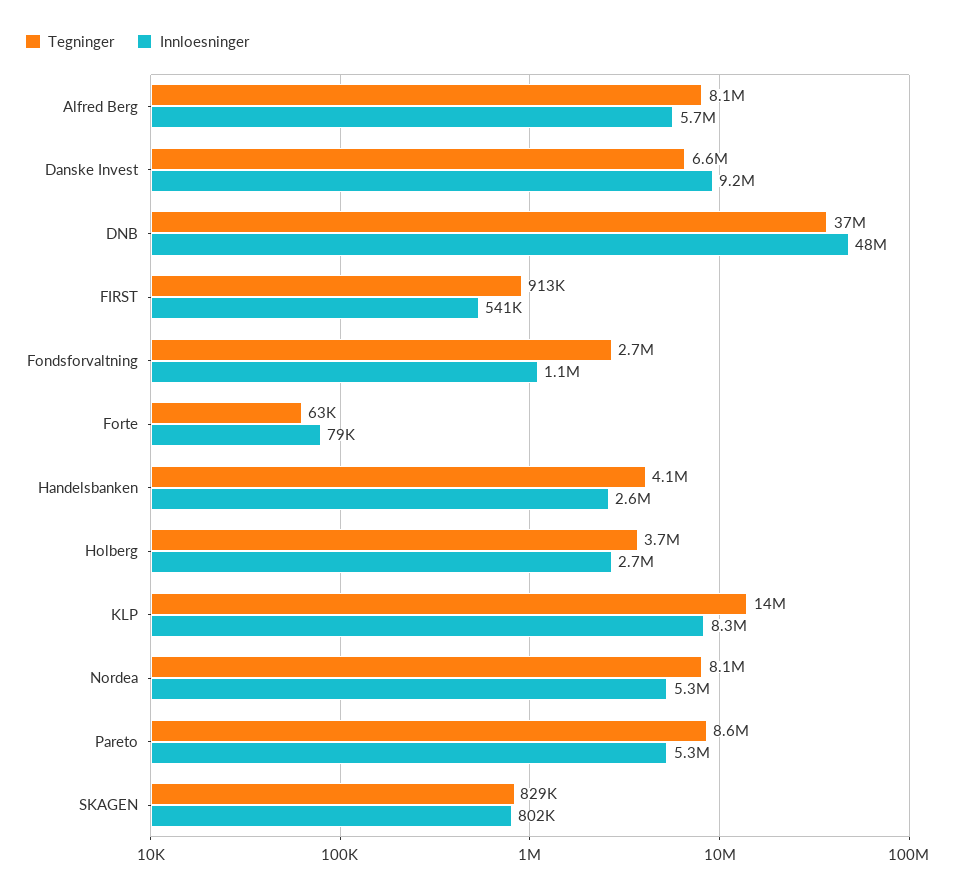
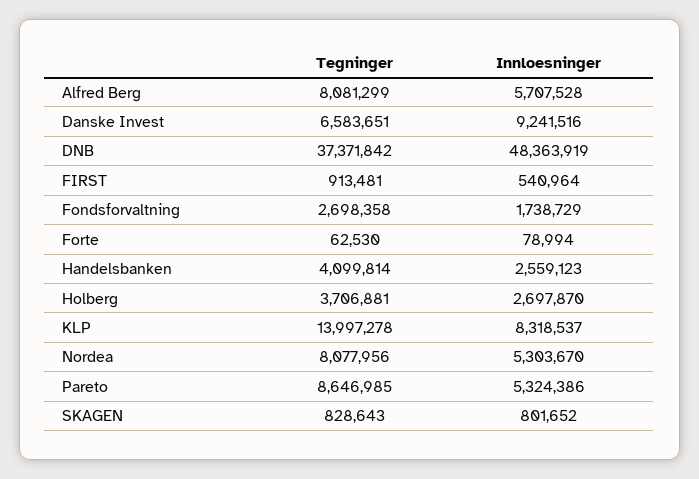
  {
    "Tegninger": {
      "Alfred Berg": 8081299,
      "Danske Invest": 6583651,
      "DNB": 37371842,
      "FIRST": 913481,
      "Fondsforvaltning": 2698358,
      "Forte": 62530,
      "Handelsbanken": 4099814,
      "Holberg": 3706881,
      "KLP": 13997278,
      "Nordea": 8077956,
      "Pareto": 8646985,
      "SKAGEN": 828643
    },
    "Innloesninger": {
      "Alfred Berg": 5707528,
      "Danske Invest": 9241516,
      "DNB": 48363919,
      "FIRST": 540964,
-     "Fondsforvaltning": 1100000,
+     "Fondsforvaltning": 1738729,
      "Forte": 78994,
      "Handelsbanken": 2559123,
      "Holberg": 2697870,
      "KLP": 8318537,
      "Nordea": 5303670,
      "Pareto": 5324386,
      "SKAGEN": 801652
    }
  }

